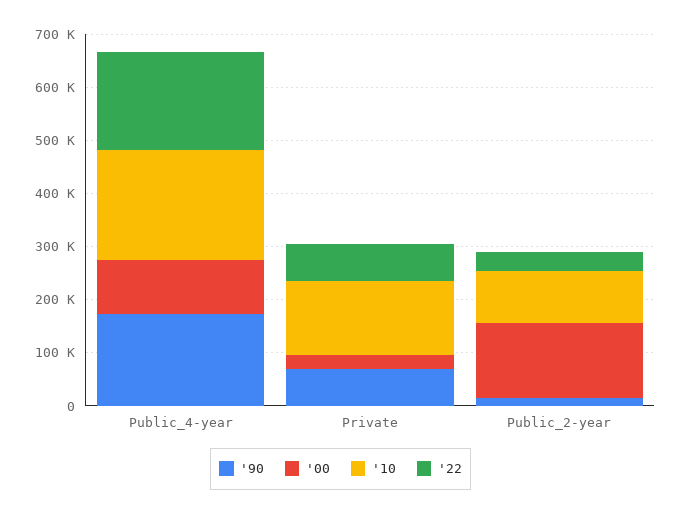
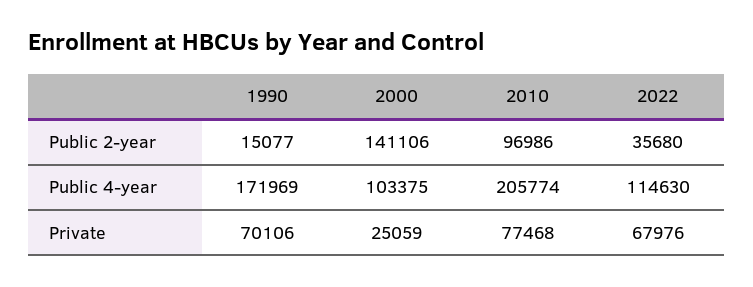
  {
    "'90": {
      "Public_4-year": 171969,
      "Private": 70106,
      "Public_2-year": 15077
    },
    "'00": {
      "Public_4-year": 103375,
      "Private": 25059,
      "Public_2-year": 141106
    },
    "'10": {
      "Public_4-year": 205774,
-     "Private": 140000,
+     "Private": 77468,
      "Public_2-year": 96986
    },
    "'22": {
-     "Public_4-year": 180000,
+     "Public_4-year": 114630,
      "Private": 67976,
      "Public_2-year": 35680
    }
  }

